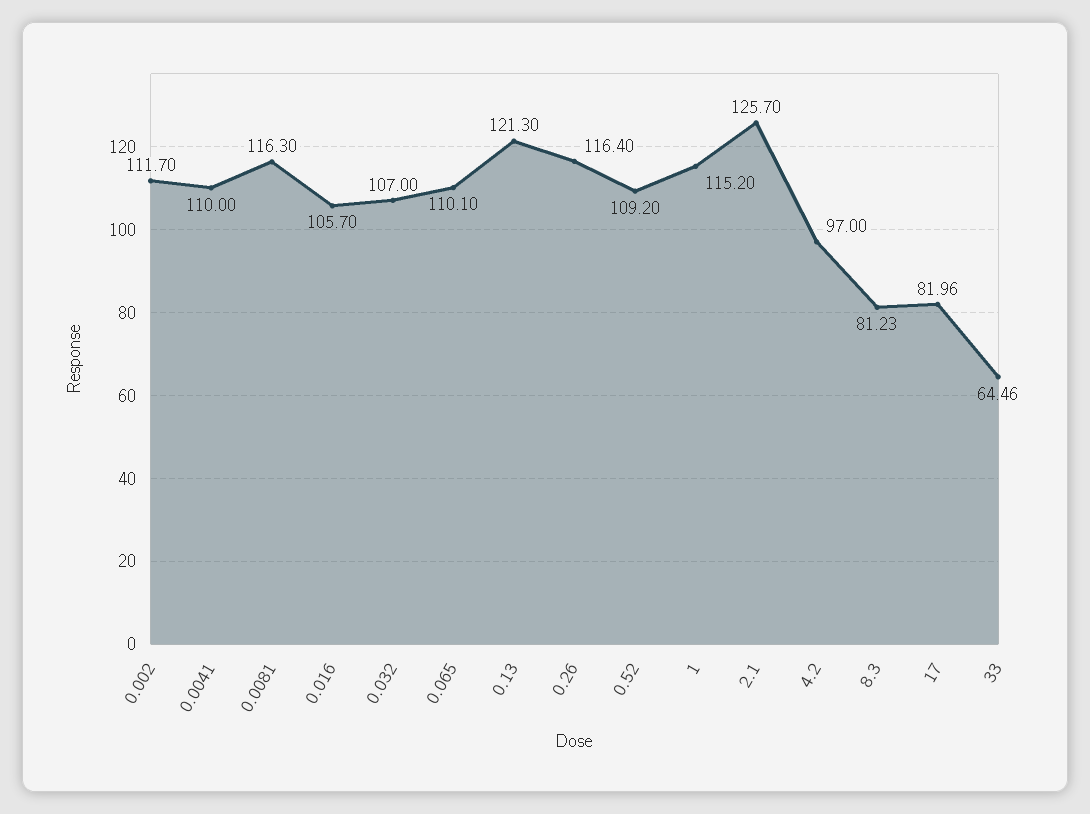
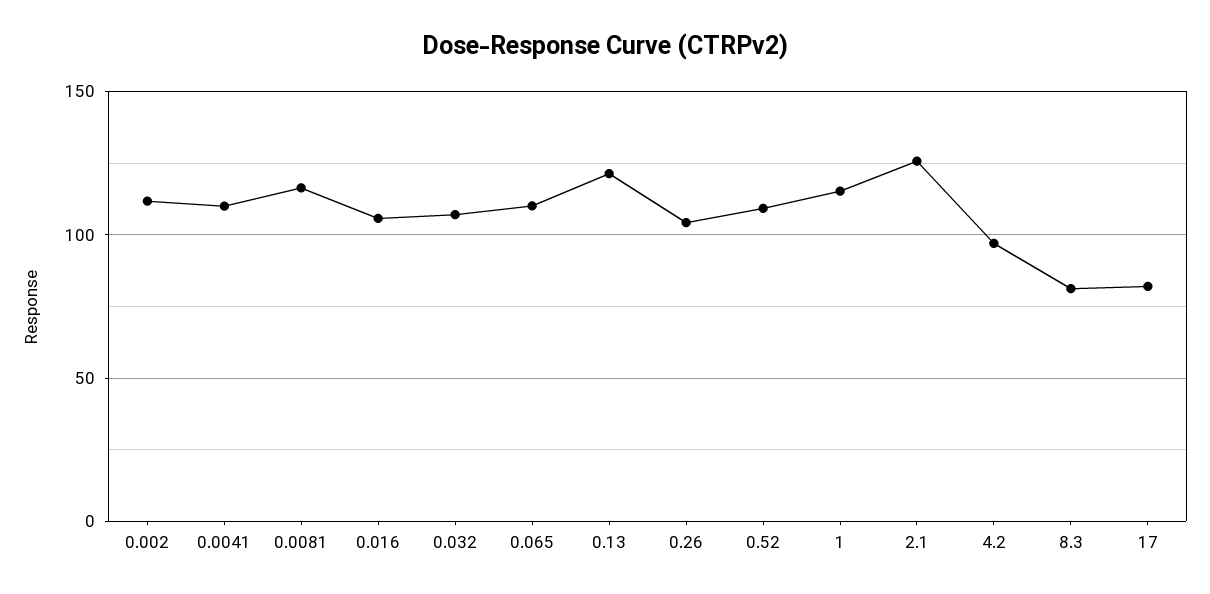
  {
    "0.002": 111.7,
    "0.0041": 110,
    "0.0081": 116.3,
    "0.016": 105.7,
    "0.032": 107,
    "0.065": 110.1,
    "0.13": 121.3,
-   "0.26": 116.4,
+   "0.26": 105,
    "0.52": 109.2,
    "1": 115.2,
    "2.1": 125.7,
    "4.2": 97,
    "8.3": 81.23,
-   "17": 81.96,
+   "17": 81.96
-   "33": 64.46
  }

